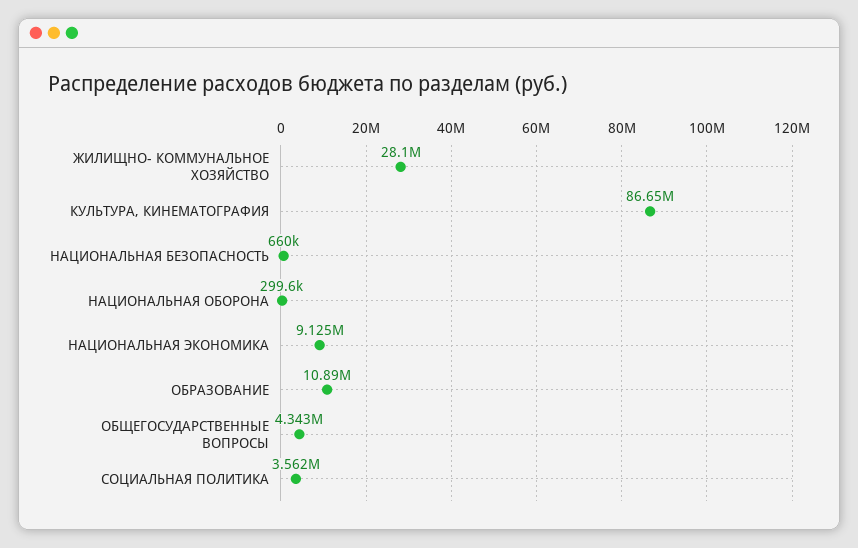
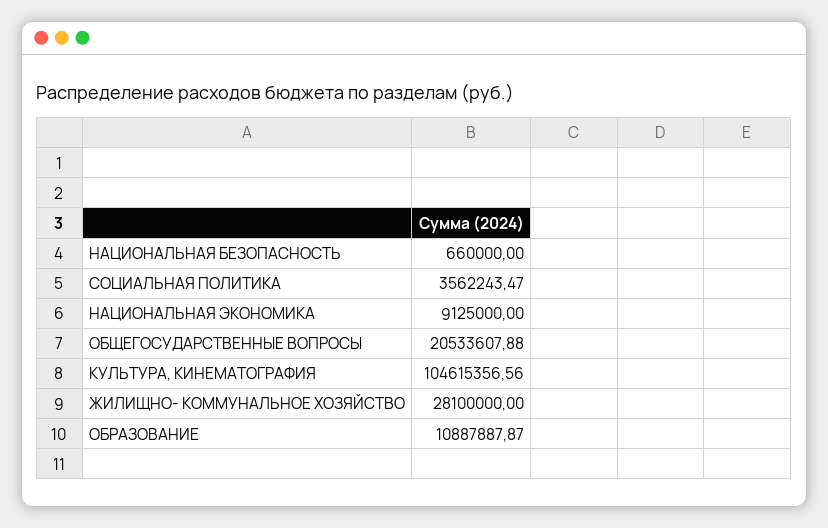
  {
    "ЖИЛИЩНО- КОММУНАЛЬНОЕ ХОЗЯЙСТВО": 28100000,
-   "КУЛЬТУРА, КИНЕМАТОГРАФИЯ": 86650000,
+   "КУЛЬТУРА, КИНЕМАТОГРАФИЯ": 104615356.56,
    "НАЦИОНАЛЬНАЯ БЕЗОПАСНОСТЬ": 660000,
-   "НАЦИОНАЛЬНАЯ ОБОРОНА": 299600,
    "НАЦИОНАЛЬНАЯ ЭКОНОМИКА": 9125000,
    "ОБРАЗОВАНИЕ": 10887887.87,
-   "ОБЩЕГОСУДАРСТВЕННЫЕ ВОПРОСЫ": 4343000,
+   "ОБЩЕГОСУДАРСТВЕННЫЕ ВОПРОСЫ": 20533607.88,
    "СОЦИАЛЬНАЯ ПОЛИТИКА": 3562243.47
  }

